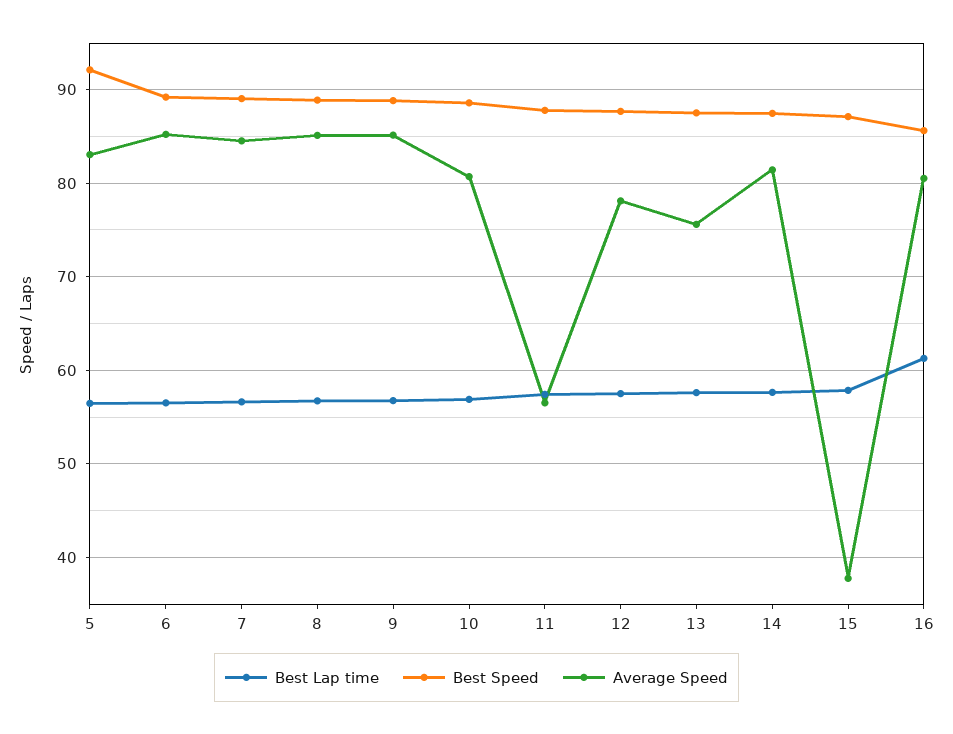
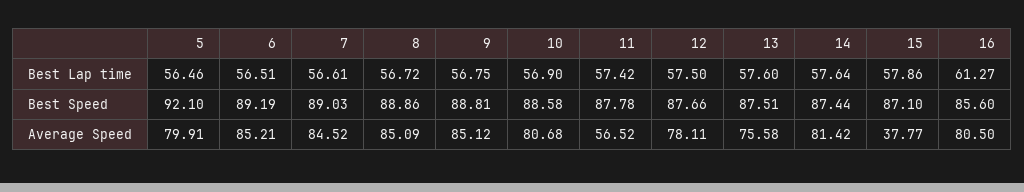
  {
    "Best Lap time": {
      "5": 56.46,
      "6": 56.51,
      "7": 56.61,
      "8": 56.72,
      "9": 56.75,
      "10": 56.9,
      "11": 57.42,
      "12": 57.5,
      "13": 57.6,
      "14": 57.64,
      "15": 57.86,
      "16": 61.27
    },
    "Best Speed": {
      "5": 92.1,
      "6": 89.19,
      "7": 89.03,
      "8": 88.86,
      "9": 88.81,
      "10": 88.58,
      "11": 87.78,
      "12": 87.66,
      "13": 87.51,
      "14": 87.44,
      "15": 87.1,
      "16": 85.6
    },
    "Average Speed": {
-     "5": 83,
+     "5": 79.91,
      "6": 85.21,
      "7": 84.52,
      "8": 85.09,
      "9": 85.12,
      "10": 80.68,
      "11": 56.52,
      "12": 78.11,
      "13": 75.58,
      "14": 81.42,
      "15": 37.77,
      "16": 80.5
    }
  }

